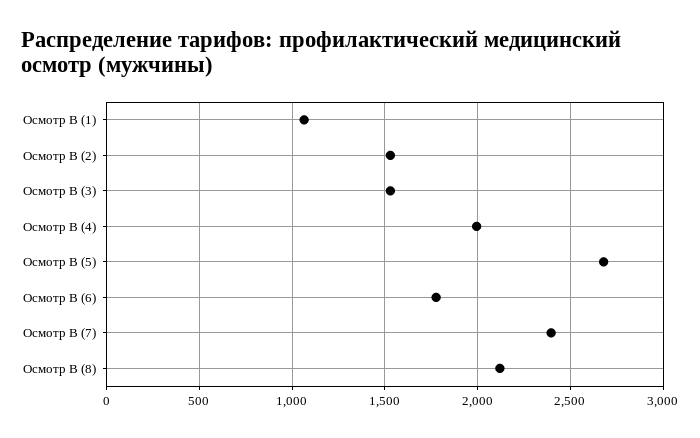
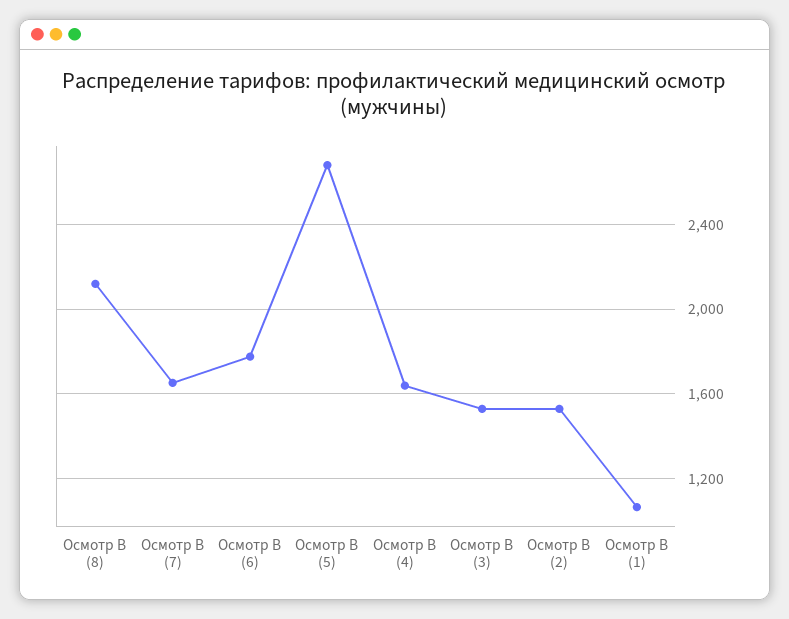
  {
    "Осмотр В (1)": 1050,
    "Осмотр В (2)": 1550,
    "Осмотр В (3)": 1550,
-   "Осмотр В (4)": 2000,
+   "Осмотр В (4)": 1650,
    "Осмотр В (5)": 2700,
    "Осмотр В (6)": 1800,
-   "Осмотр В (7)": 2400,
+   "Осмотр В (7)": 1650,
    "Осмотр В (8)": 2100
  }

